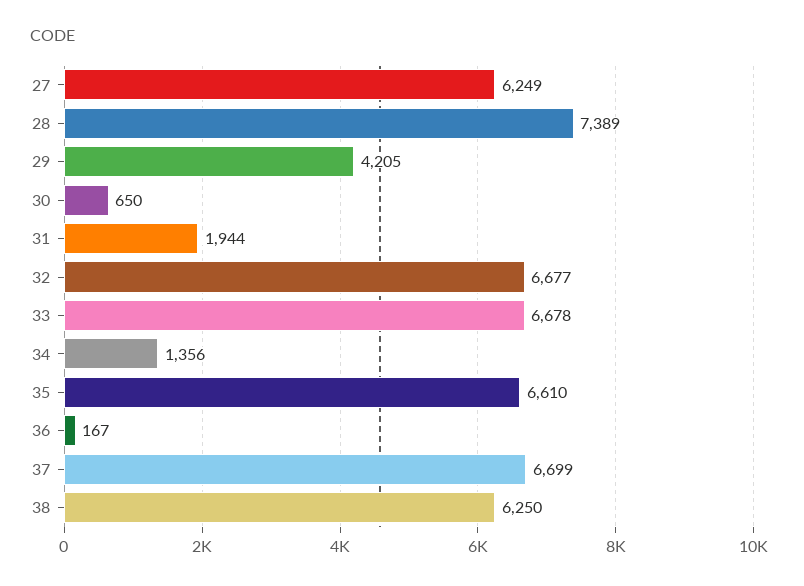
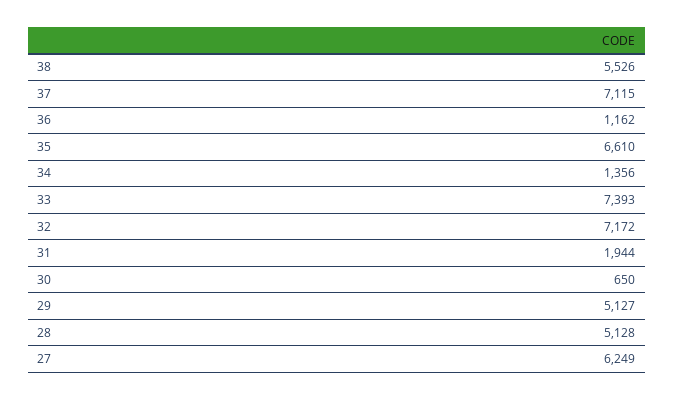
  {
    "27": 6249,
-   "28": 7389,
+   "28": 5128,
-   "29": 4205,
+   "29": 5127,
    "30": 650,
    "31": 1944,
-   "32": 6677,
+   "32": 7172,
-   "33": 6678,
+   "33": 7393,
    "34": 1356,
    "35": 6610,
-   "36": 167,
+   "36": 1162,
-   "37": 6699,
+   "37": 7115,
-   "38": 6250
+   "38": 5526
  }

